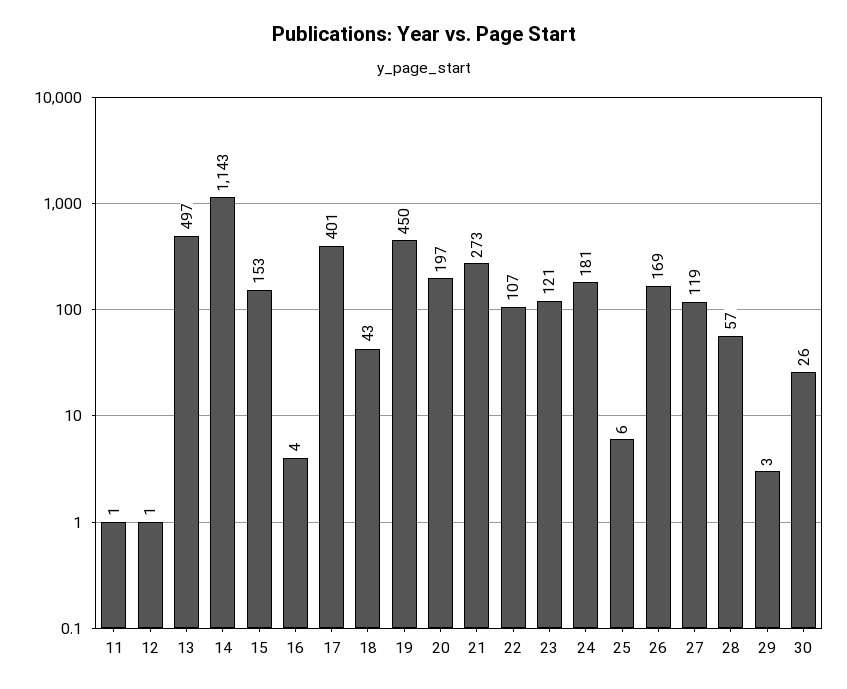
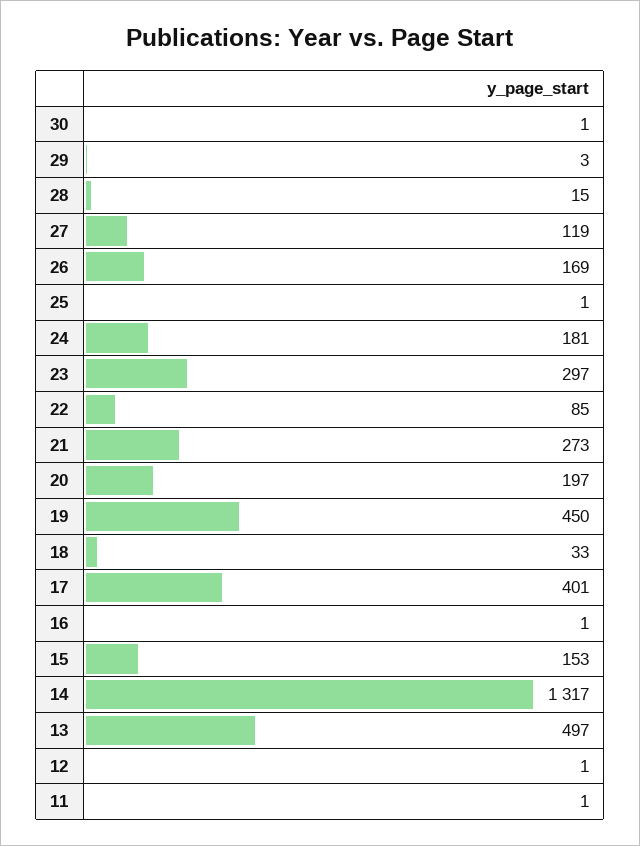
  {
    "11": 1,
    "12": 1,
    "13": 497,
-   "14": 1143,
+   "14": 1317,
    "15": 153,
-   "16": 4,
+   "16": 1,
    "17": 401,
-   "18": 43,
+   "18": 33,
    "19": 450,
    "20": 197,
    "21": 273,
-   "22": 107,
+   "22": 85,
-   "23": 121,
+   "23": 297,
    "24": 181,
-   "25": 6,
+   "25": 1,
    "26": 169,
    "27": 119,
-   "28": 57,
+   "28": 15,
    "29": 3,
-   "30": 26
+   "30": 1
  }

